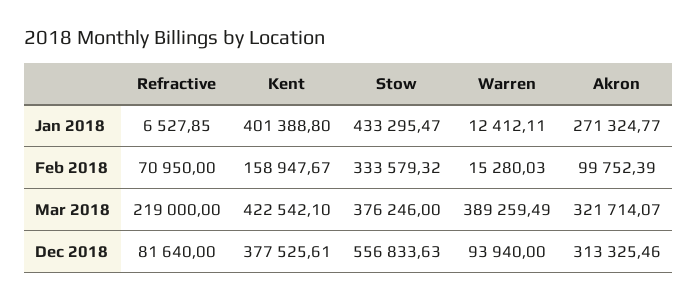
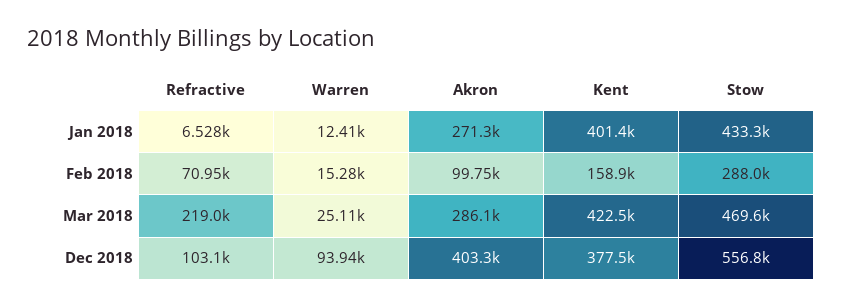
  {
    "Refractive": {
      "Jan 2018": 6527.85,
      "Feb 2018": 70950,
      "Mar 2018": 219000,
-     "Dec 2018": 81640
+     "Dec 2018": 103100
    },
    "Kent": {
      "Jan 2018": 401388.8,
      "Feb 2018": 158947.67,
      "Mar 2018": 422542.1,
      "Dec 2018": 377525.61
    },
    "Stow": {
      "Jan 2018": 433295.47,
-     "Feb 2018": 333579.32,
+     "Feb 2018": 288000,
-     "Mar 2018": 376246,
+     "Mar 2018": 469600,
      "Dec 2018": 556833.63
    },
    "Warren": {
      "Jan 2018": 12412.11,
      "Feb 2018": 15280.03,
-     "Mar 2018": 389259.49,
+     "Mar 2018": 25110,
      "Dec 2018": 93940
    },
    "Akron": {
      "Jan 2018": 271324.77,
      "Feb 2018": 99752.39,
-     "Mar 2018": 321714.07,
+     "Mar 2018": 286100,
-     "Dec 2018": 313325.46
+     "Dec 2018": 403300
    }
  }

